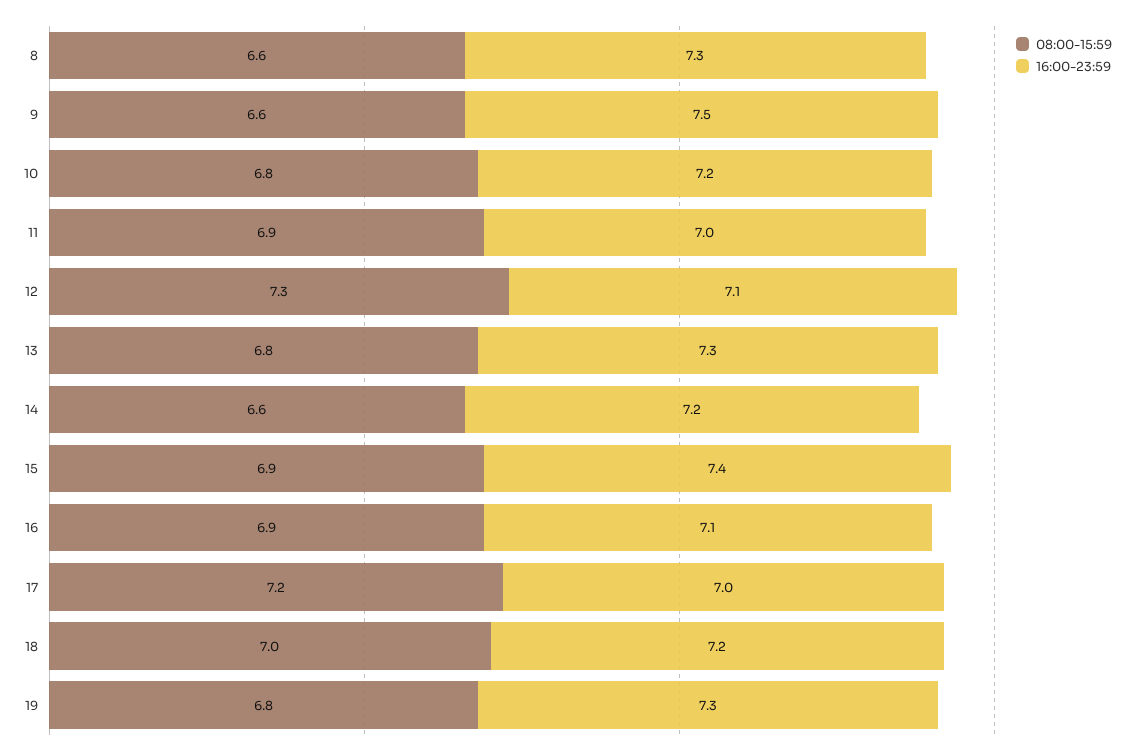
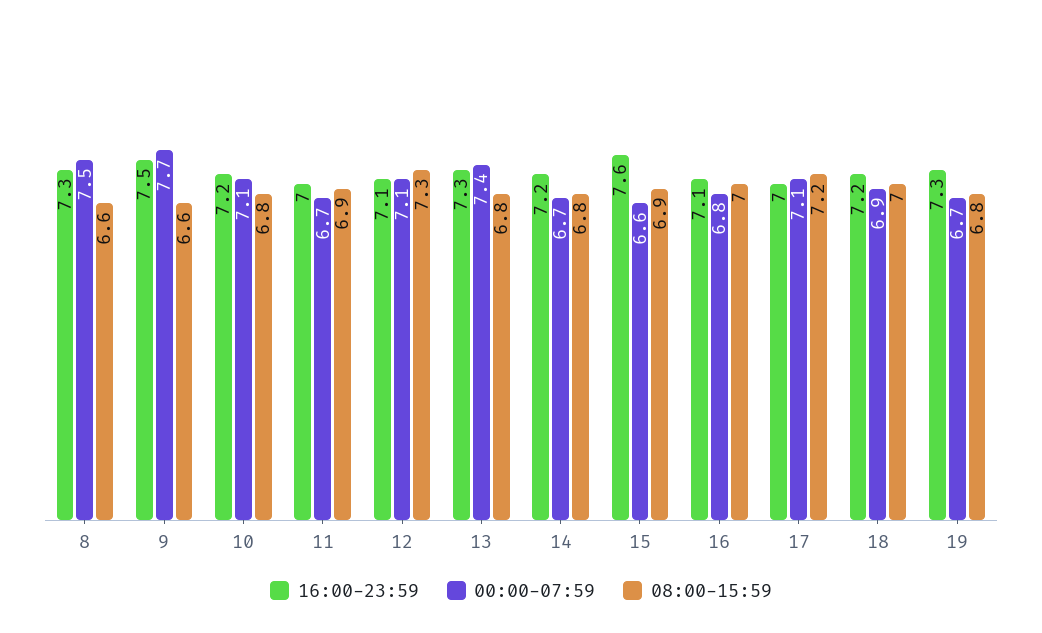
  {
    "08:00-15:59": {
      "8": 6.6,
      "9": 6.6,
      "10": 6.8,
      "11": 6.9,
      "12": 7.3,
      "13": 6.8,
-     "14": 6.6,
+     "14": 6.8,
      "15": 6.9,
-     "16": 6.9,
+     "16": 7,
      "17": 7.2,
      "18": 7,
      "19": 6.8
    },
    "16:00-23:59": {
      "8": 7.3,
      "9": 7.5,
      "10": 7.2,
      "11": 7,
      "12": 7.1,
      "13": 7.3,
      "14": 7.2,
-     "15": 7.4,
+     "15": 7.6,
      "16": 7.1,
      "17": 7,
      "18": 7.2,
      "19": 7.3
-   }
+   },
+   "00:00-07:59": {
+     "8": 7.5,
+     "9": 7.7,
+     "10": 7.1,
+     "11": 6.7,
+     "12": 7.1,
+     "13": 7.4,
+     "14": 6.7,
+     "15": 6.6,
+     "16": 6.8,
+     "17": 7.1,
+     "18": 6.9,
+     "19": 6.7
+   }
  }

